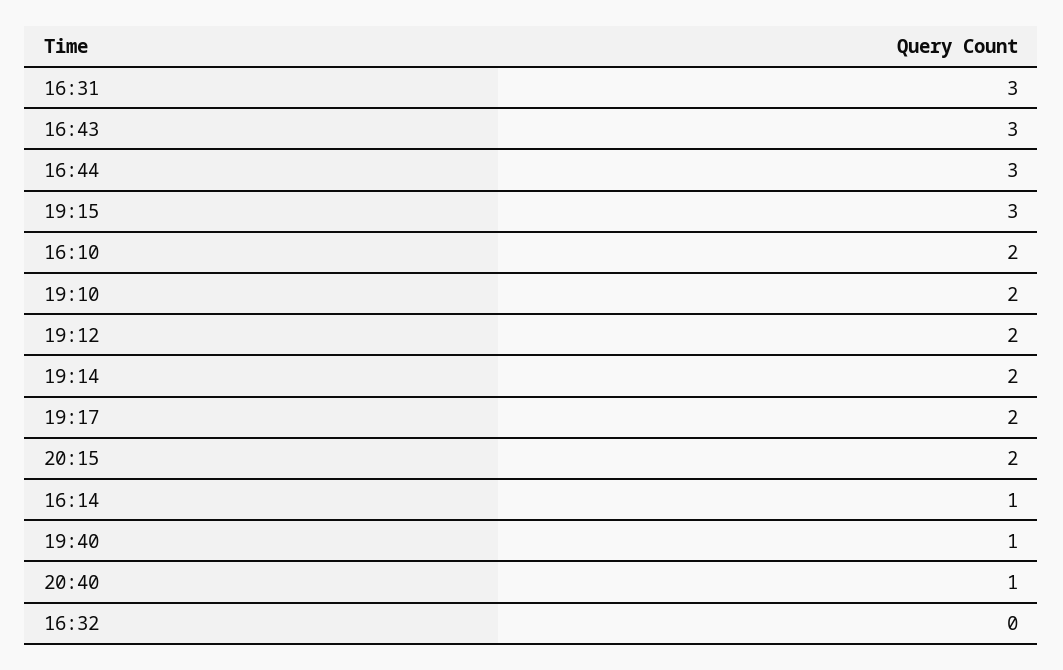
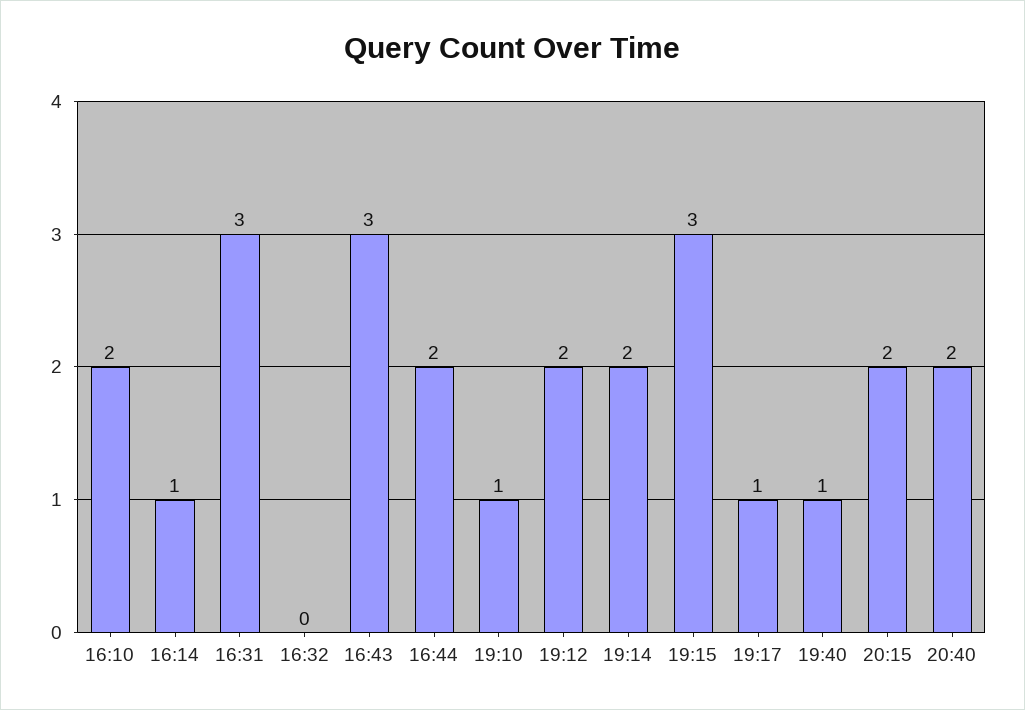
  {
    "16:31": 3,
    "16:43": 3,
-   "16:44": 3,
+   "16:44": 2,
    "19:15": 3,
    "16:10": 2,
-   "19:10": 2,
+   "19:10": 1,
    "19:12": 2,
    "19:14": 2,
-   "19:17": 2,
+   "19:17": 1,
    "20:15": 2,
    "16:14": 1,
    "19:40": 1,
-   "20:40": 1,
+   "20:40": 2,
    "16:32": 0
  }

